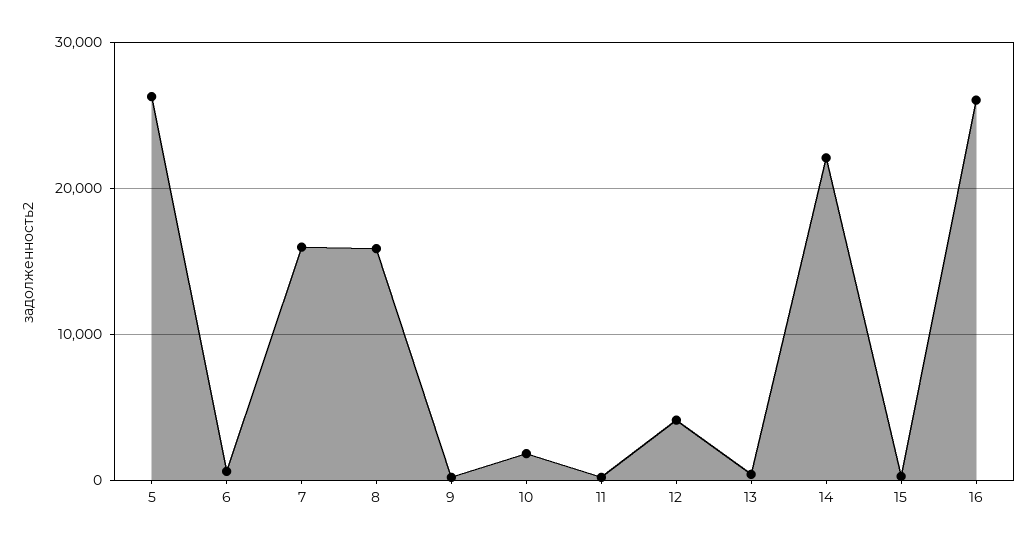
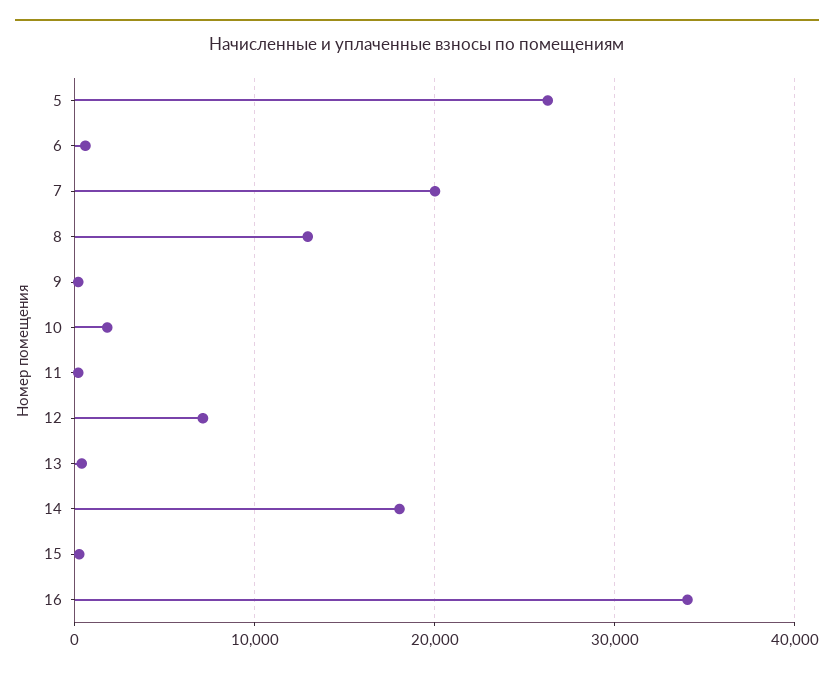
  {
    "5": 26000,
    "6": 1000,
-   "7": 16000,
+   "7": 20000,
-   "8": 16000,
+   "8": 13000,
    "9": 0,
    "10": 2000,
    "11": 0,
-   "12": 4000,
+   "12": 7000,
    "13": 0,
-   "14": 22000,
+   "14": 18000,
    "15": 0,
-   "16": 26000
+   "16": 34000
  }

